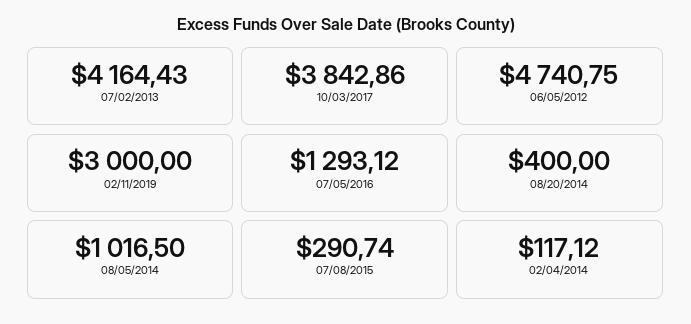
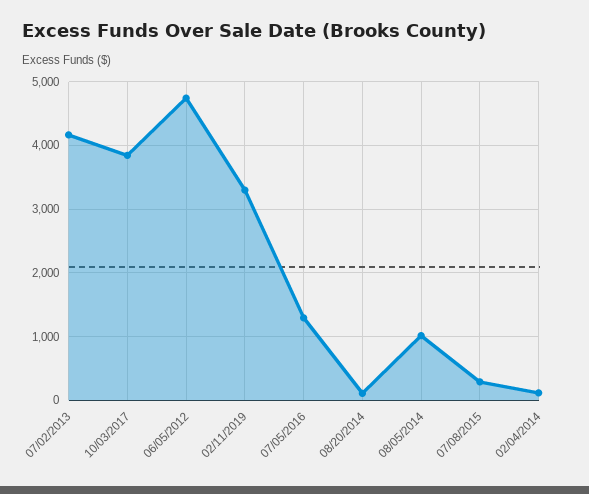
  {
    "07/02/2013": 4164.43,
    "10/03/2017": 3842.86,
    "06/05/2012": 4740.75,
-   "02/11/2019": 3000,
+   "02/11/2019": 3300,
    "07/05/2016": 1293.12,
-   "08/20/2014": 400,
+   "08/20/2014": 100,
    "08/05/2014": 1016.5,
    "07/08/2015": 290.74,
    "02/04/2014": 117.12
  }

